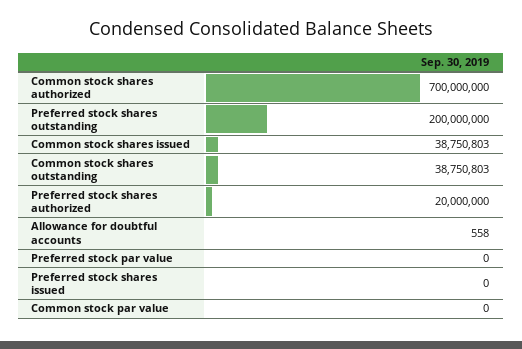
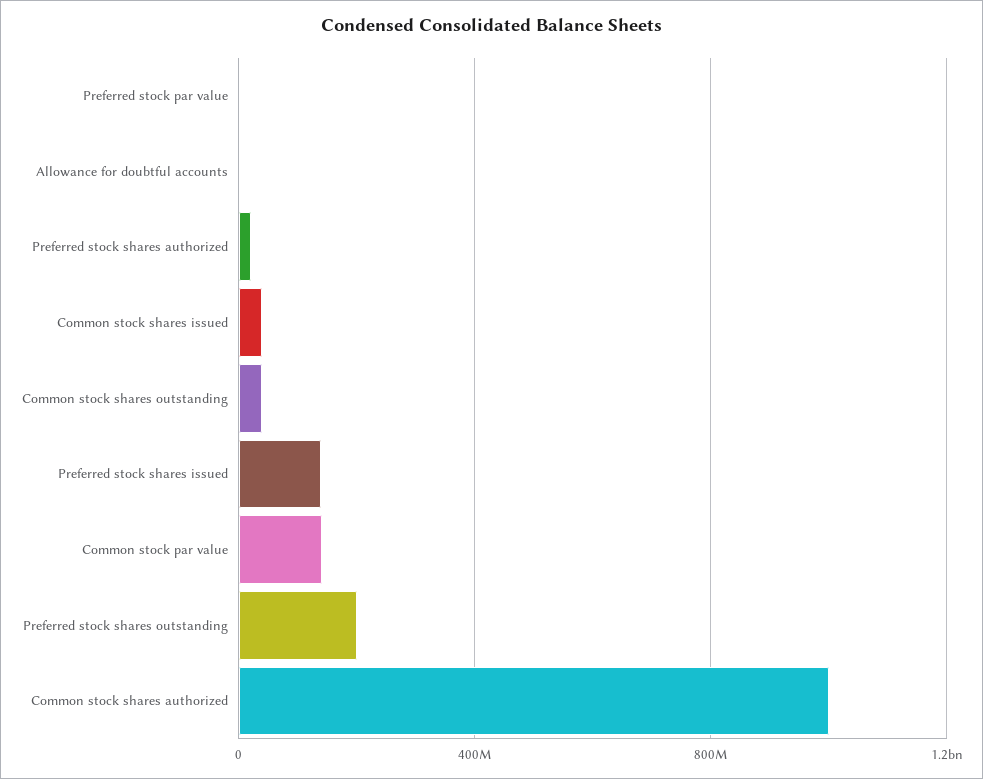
  {
-   "Common stock shares authorized": 700000000,
+   "Common stock shares authorized": 1000000000,
    "Preferred stock shares outstanding": 200000000,
    "Common stock shares issued": 38750803,
    "Common stock shares outstanding": 38750803,
    "Preferred stock shares authorized": 20000000,
    "Allowance for doubtful accounts": 558,
    "Preferred stock par value": 0,
-   "Preferred stock shares issued": 0,
+   "Preferred stock shares issued": 150000000,
-   "Common stock par value": 0
+   "Common stock par value": 150000000
  }

